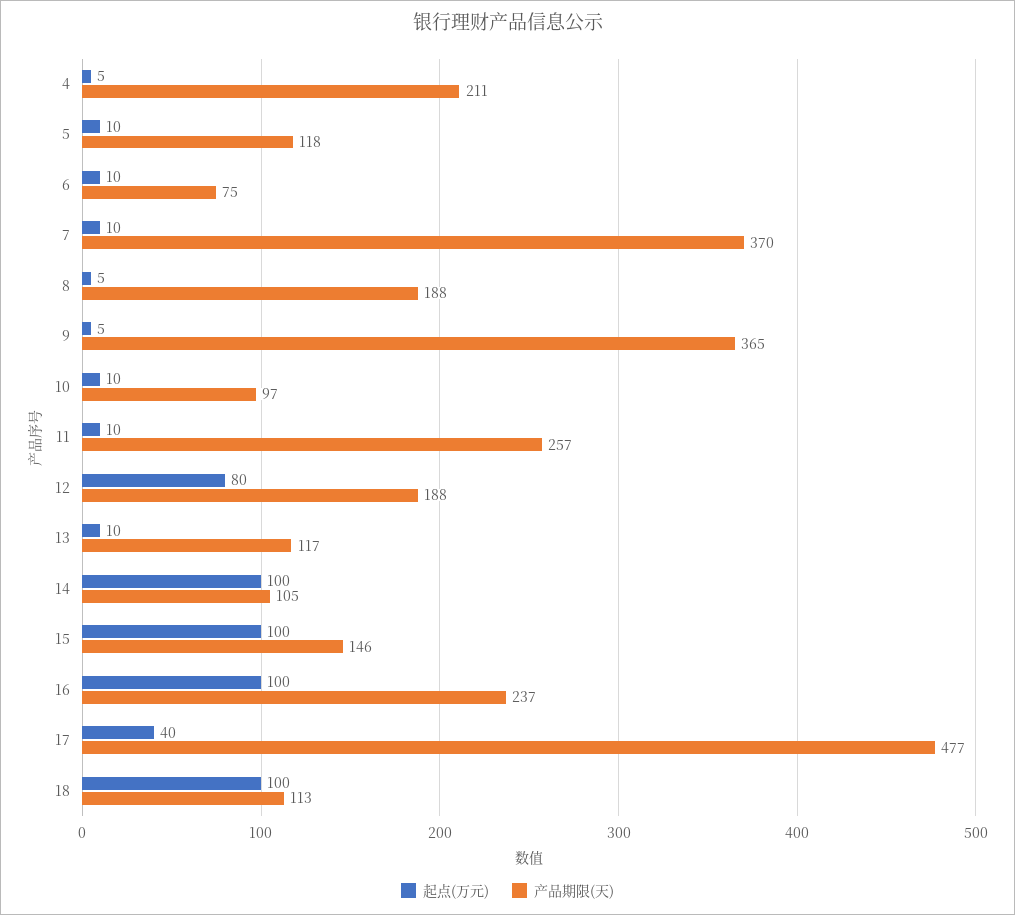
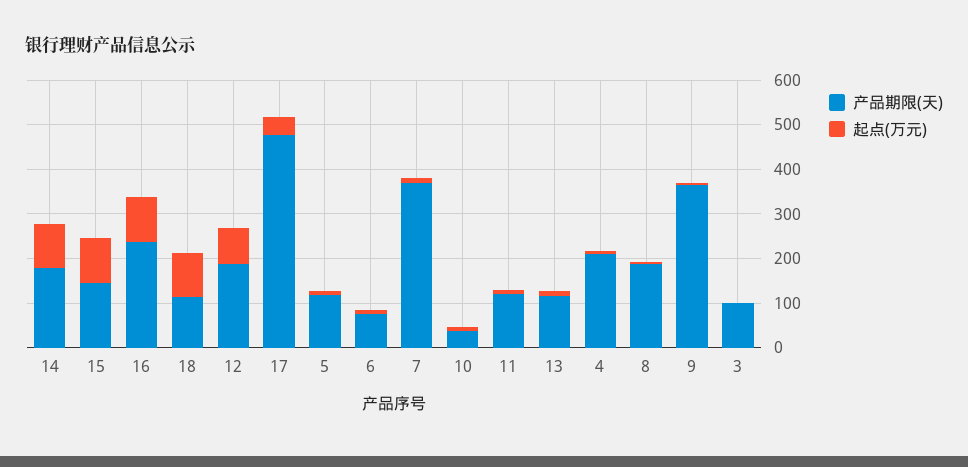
  {
    "起点(万元)": {
      "4": 5,
      "5": 10,
      "6": 10,
      "7": 10,
      "8": 5,
      "9": 5,
      "10": 10,
      "11": 10,
      "12": 80,
      "13": 10,
      "14": 100,
      "15": 100,
      "16": 100,
      "17": 40,
-     "18": 100
+     "18": 100,
+     "3": 0
    },
    "产品期限(天)": {
      "4": 211,
      "5": 118,
      "6": 75,
      "7": 370,
      "8": 188,
      "9": 365,
-     "10": 97,
+     "10": 40,
-     "11": 257,
+     "11": 120,
      "12": 188,
      "13": 117,
-     "14": 105,
+     "14": 180,
      "15": 146,
      "16": 237,
      "17": 477,
-     "18": 113
+     "18": 113,
+     "3": 100
    }
  }

